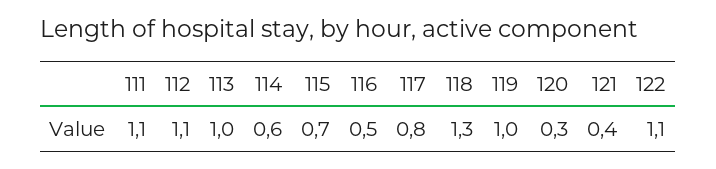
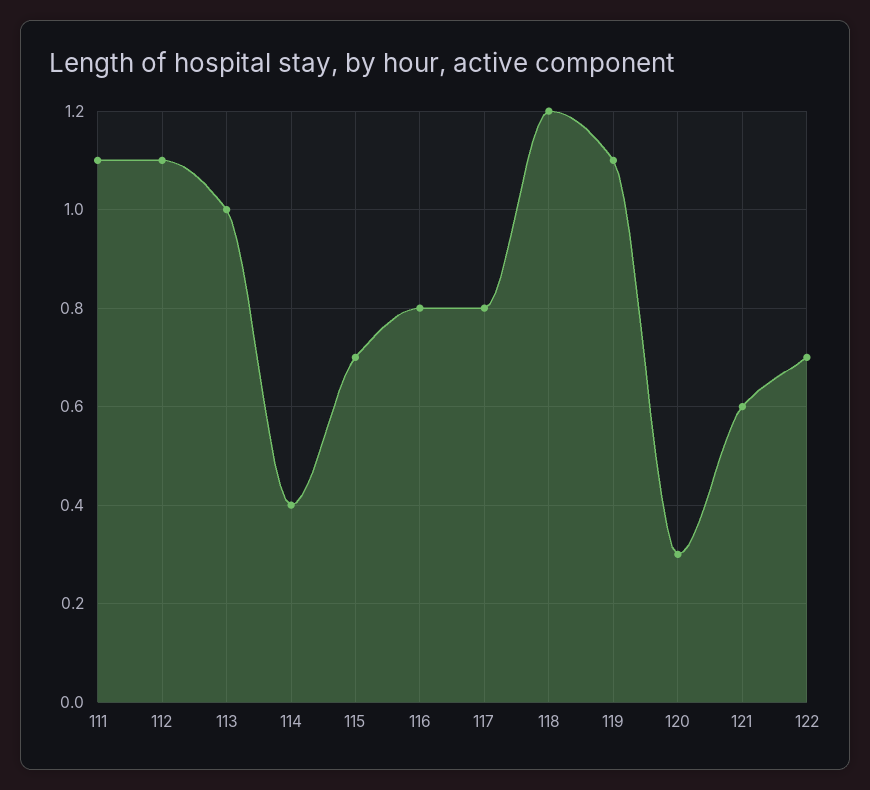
  {
    "111": 1.1,
    "112": 1.1,
    "113": 1,
-   "114": 0.6,
+   "114": 0.4,
    "115": 0.7,
-   "116": 0.5,
+   "116": 0.8,
    "117": 0.8,
-   "118": 1.3,
+   "118": 1.2,
-   "119": 1,
+   "119": 1.1,
    "120": 0.3,
-   "121": 0.4,
+   "121": 0.6,
-   "122": 1.1
+   "122": 0.7
  }

